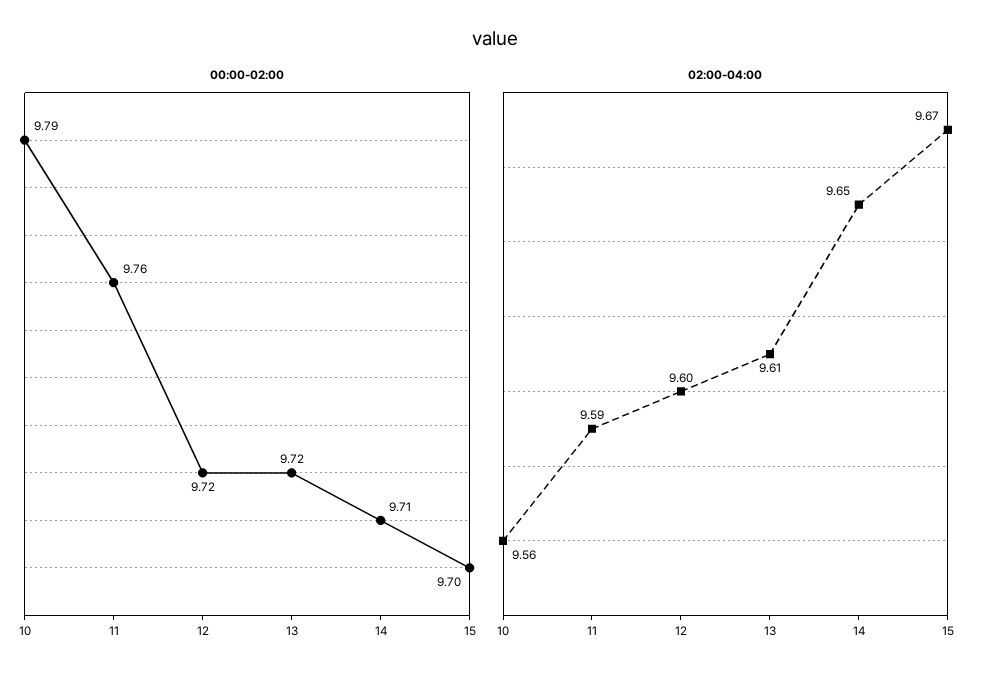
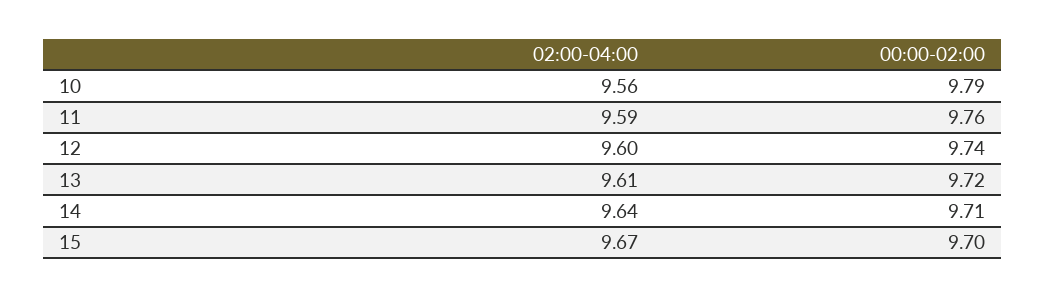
  {
    "00:00-02:00": {
      "10": 9.79,
      "11": 9.76,
-     "12": 9.72,
+     "12": 9.74,
      "13": 9.72,
      "14": 9.71,
      "15": 9.7
    },
    "02:00-04:00": {
      "10": 9.56,
      "11": 9.59,
      "12": 9.6,
      "13": 9.61,
-     "14": 9.65,
+     "14": 9.64,
      "15": 9.67
    }
  }

